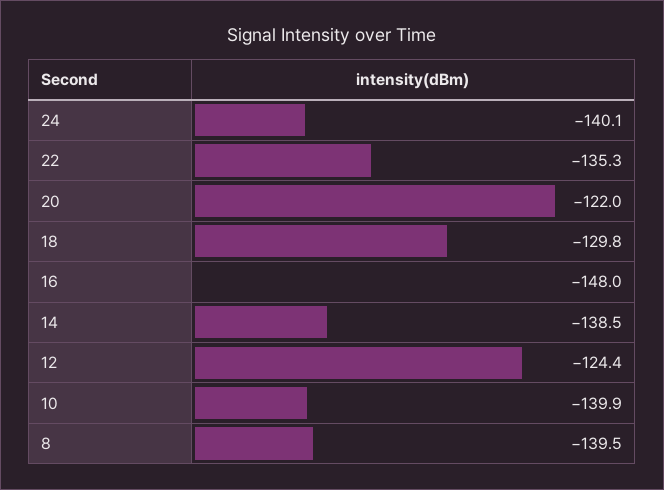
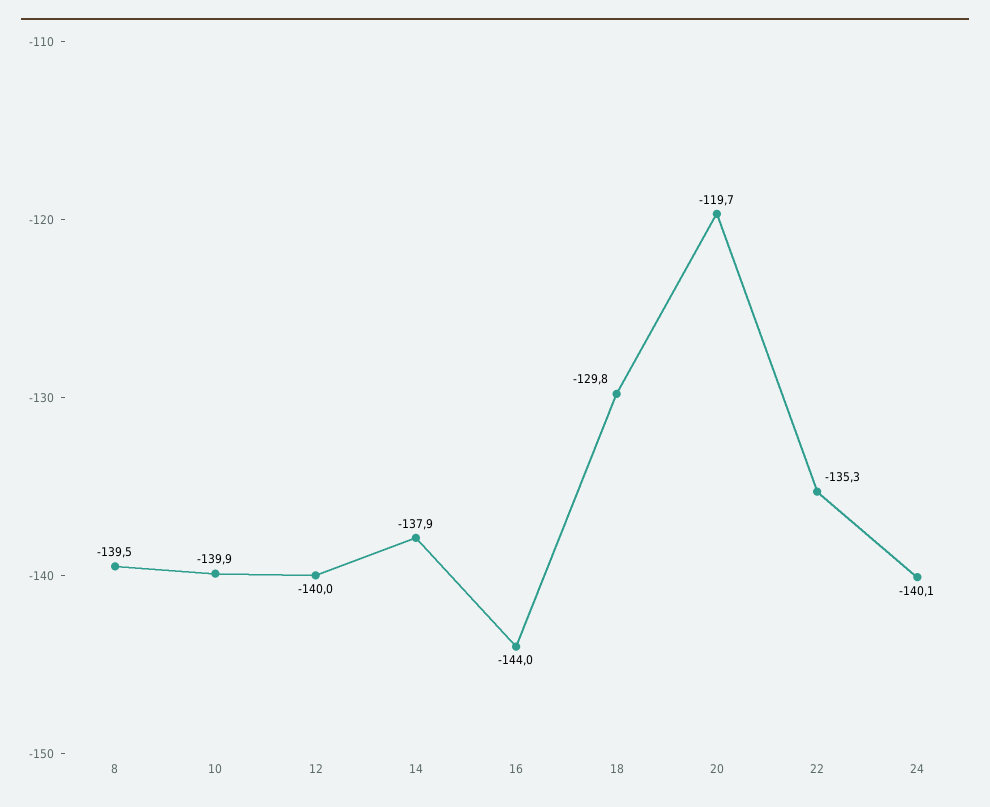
  {
    "24": -140.1,
    "22": -135.3,
-   "20": -122,
+   "20": -119.7,
    "18": -129.8,
-   "16": -148,
+   "16": -144,
-   "14": -138.5,
+   "14": -137.9,
-   "12": -124.4,
+   "12": -140,
    "10": -139.9,
    "8": -139.5
  }

